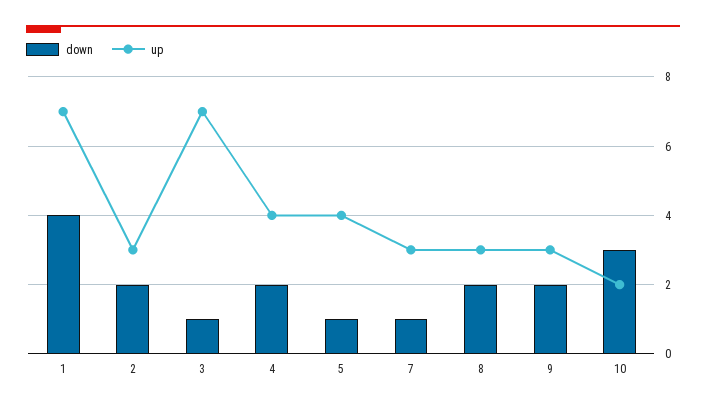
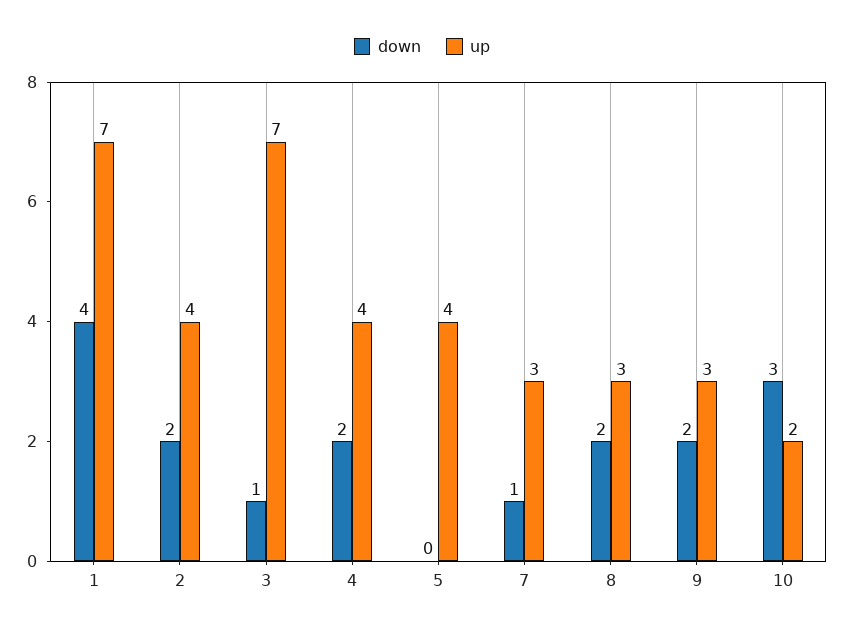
  {
    "down": {
      "1": 4,
      "2": 2,
      "3": 1,
      "4": 2,
-     "5": 1,
+     "5": 0,
      "7": 1,
      "8": 2,
      "9": 2,
      "10": 3
    },
    "up": {
      "1": 7,
-     "2": 3,
+     "2": 4,
      "3": 7,
      "4": 4,
      "5": 4,
      "7": 3,
      "8": 3,
      "9": 3,
      "10": 2
    }
  }

